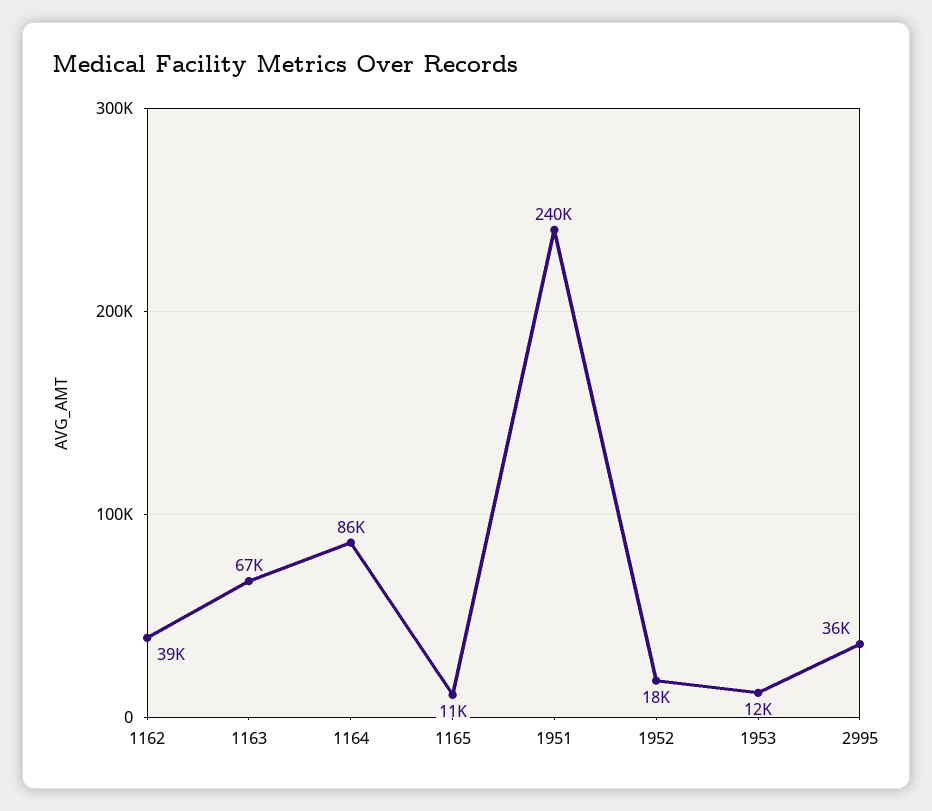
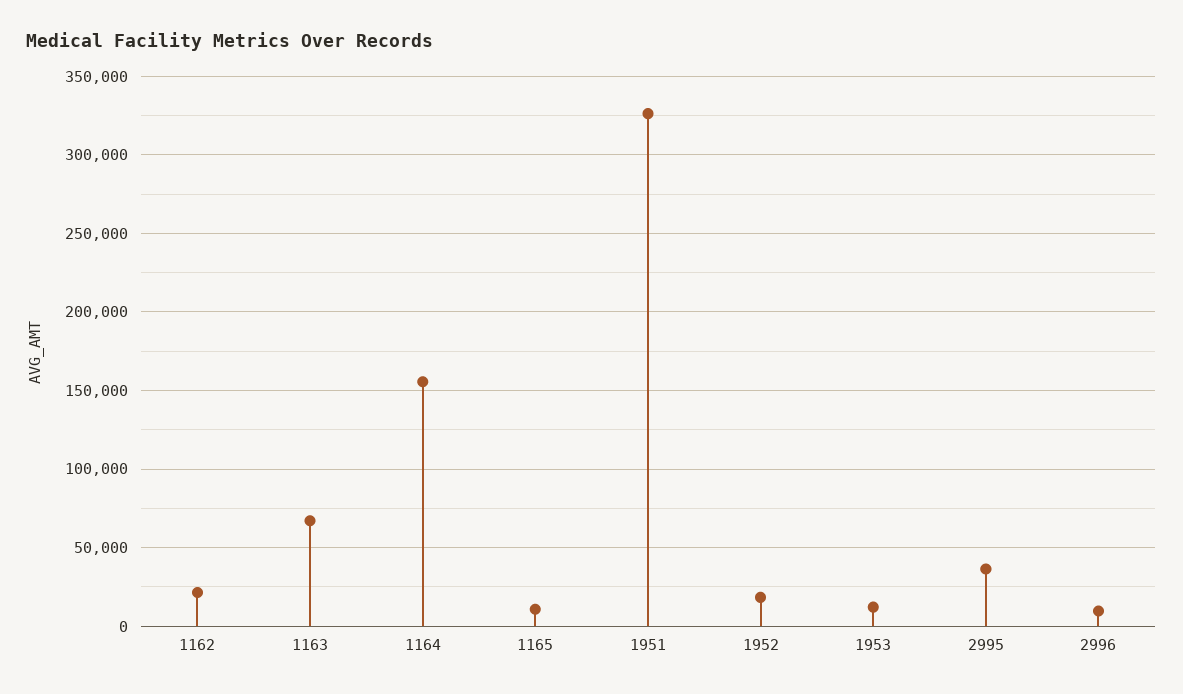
  {
-   "1162": 39000,
+   "1162": 20000,
    "1163": 67000,
-   "1164": 86000,
+   "1164": 155000,
    "1165": 11000,
-   "1951": 240000,
+   "1951": 325000,
    "1952": 18000,
    "1953": 12000,
-   "2995": 36000
+   "2995": 36000,
+   "2996": 10000
  }

